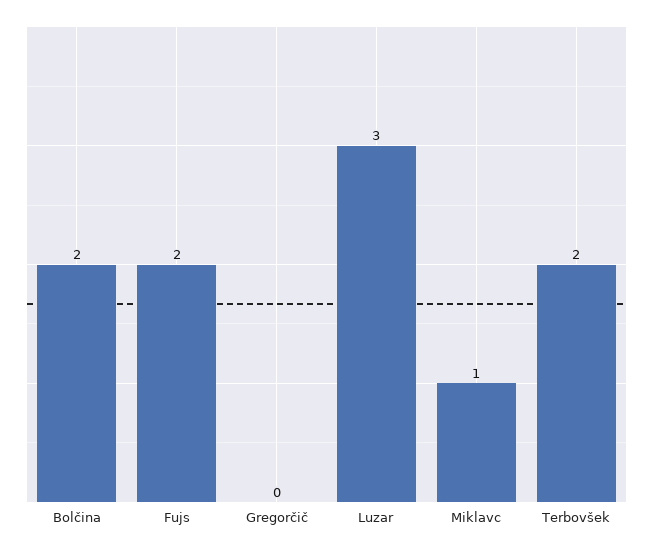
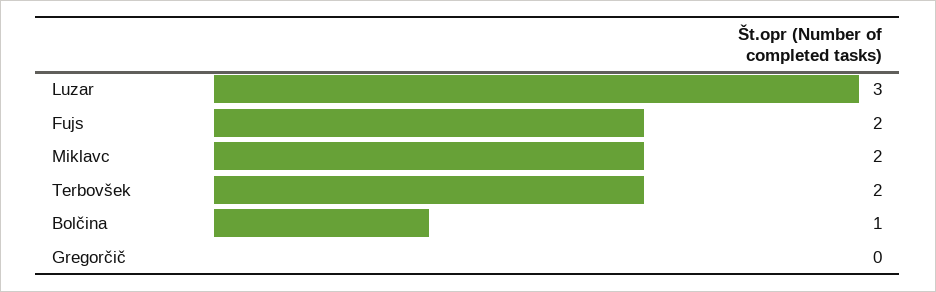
  {
-   "Bolčina": 2,
+   "Bolčina": 1,
    "Fujs": 2,
    "Gregorčič": 0,
    "Luzar": 3,
-   "Miklavc": 1,
+   "Miklavc": 2,
    "Terbovšek": 2
  }

